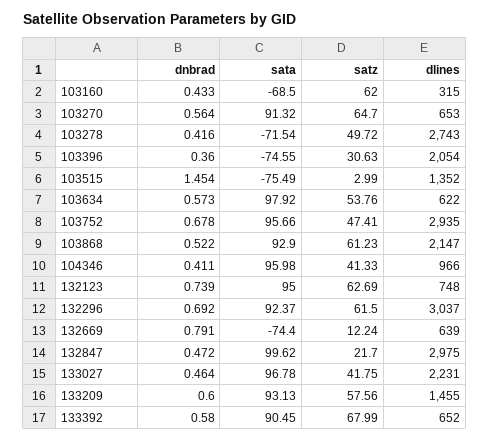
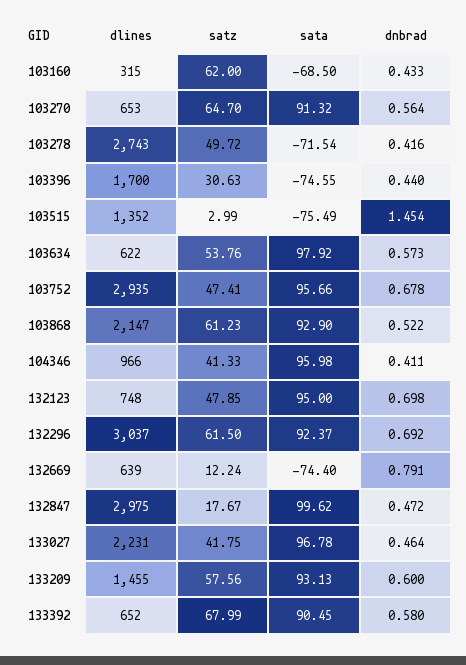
  {
    "dnbrad": {
      "103160": 0.433,
      "103270": 0.564,
      "103278": 0.416,
-     "103396": 0.36,
+     "103396": 0.44,
      "103515": 1.454,
      "103634": 0.573,
      "103752": 0.678,
      "103868": 0.522,
      "104346": 0.411,
-     "132123": 0.739,
+     "132123": 0.698,
      "132296": 0.692,
      "132669": 0.791,
      "132847": 0.472,
      "133027": 0.464,
      "133209": 0.6,
      "133392": 0.58
    },
    "sata": {
      "103160": -68.5,
      "103270": 91.32,
      "103278": -71.54,
      "103396": -74.55,
      "103515": -75.49,
      "103634": 97.92,
      "103752": 95.66,
      "103868": 92.9,
      "104346": 95.98,
      "132123": 95,
      "132296": 92.37,
      "132669": -74.4,
      "132847": 99.62,
      "133027": 96.78,
      "133209": 93.13,
      "133392": 90.45
    },
    "satz": {
      "103160": 62,
      "103270": 64.7,
      "103278": 49.72,
      "103396": 30.63,
      "103515": 2.99,
      "103634": 53.76,
      "103752": 47.41,
      "103868": 61.23,
      "104346": 41.33,
-     "132123": 62.69,
+     "132123": 47.85,
      "132296": 61.5,
      "132669": 12.24,
-     "132847": 21.7,
+     "132847": 17.67,
      "133027": 41.75,
      "133209": 57.56,
      "133392": 67.99
    },
    "dlines": {
      "103160": 315,
      "103270": 653,
      "103278": 2743,
-     "103396": 2054,
+     "103396": 1700,
      "103515": 1352,
      "103634": 622,
      "103752": 2935,
      "103868": 2147,
      "104346": 966,
      "132123": 748,
      "132296": 3037,
      "132669": 639,
      "132847": 2975,
      "133027": 2231,
      "133209": 1455,
      "133392": 652
    }
  }

